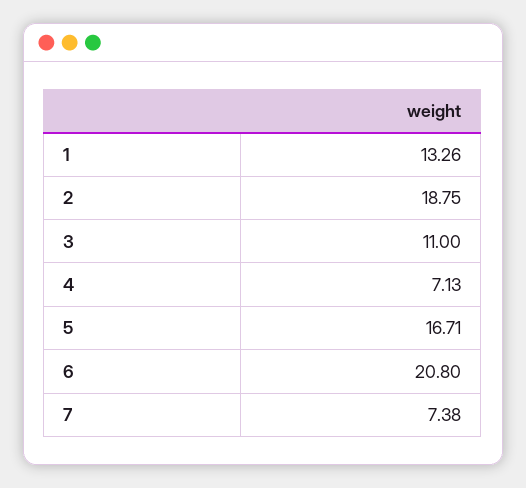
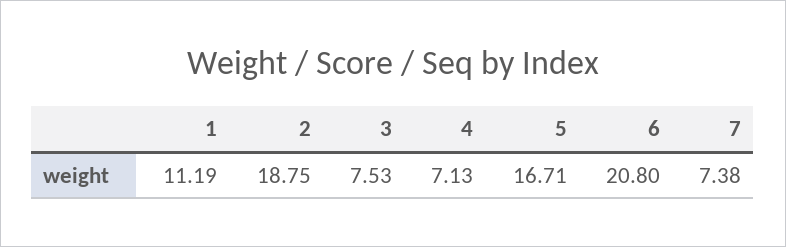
  {
-   "1": 13.26,
+   "1": 11.19,
    "2": 18.75,
-   "3": 11,
+   "3": 7.53,
    "4": 7.13,
    "5": 16.71,
    "6": 20.8,
    "7": 7.38
  }

